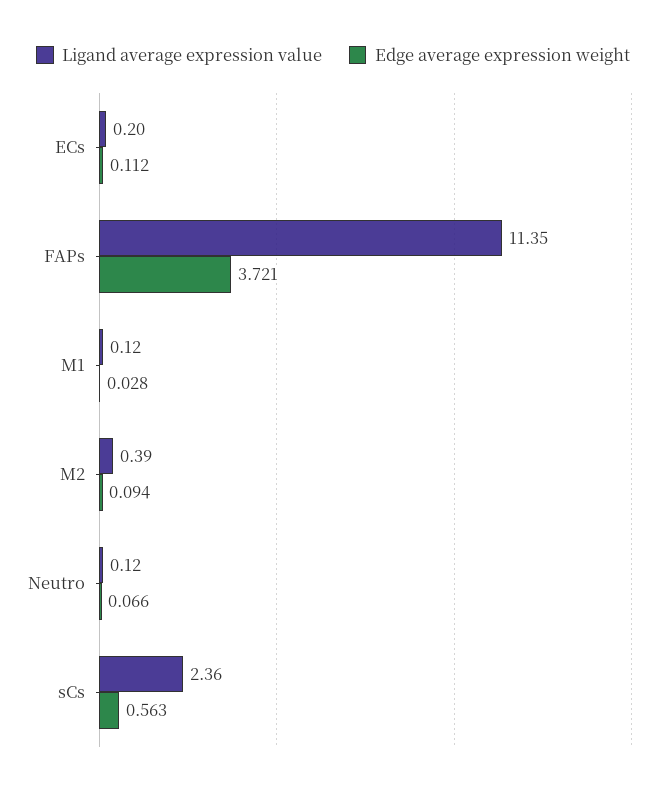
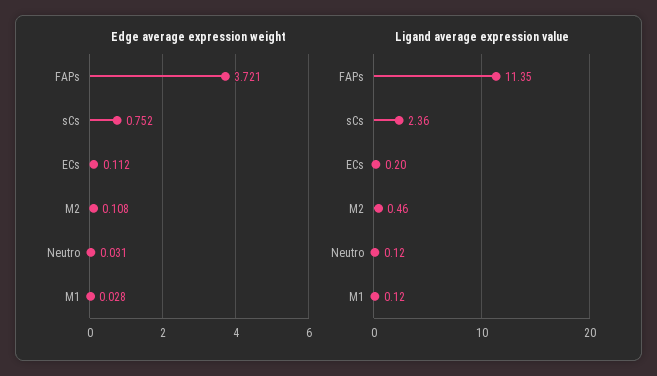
  {
    "Ligand average expression value": {
      "ECs": 0.2,
      "FAPs": 11.35,
      "M1": 0.12,
-     "M2": 0.39,
+     "M2": 0.46,
      "Neutro": 0.12,
      "sCs": 2.36
    },
    "Edge average expression weight": {
      "ECs": 0.112,
      "FAPs": 3.721,
      "M1": 0.028,
-     "M2": 0.094,
+     "M2": 0.108,
-     "Neutro": 0.066,
+     "Neutro": 0.031,
-     "sCs": 0.563
+     "sCs": 0.752
    }
  }

